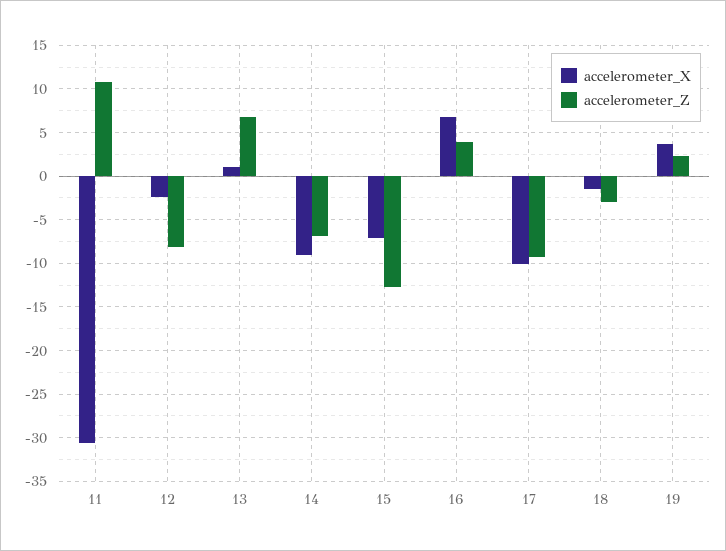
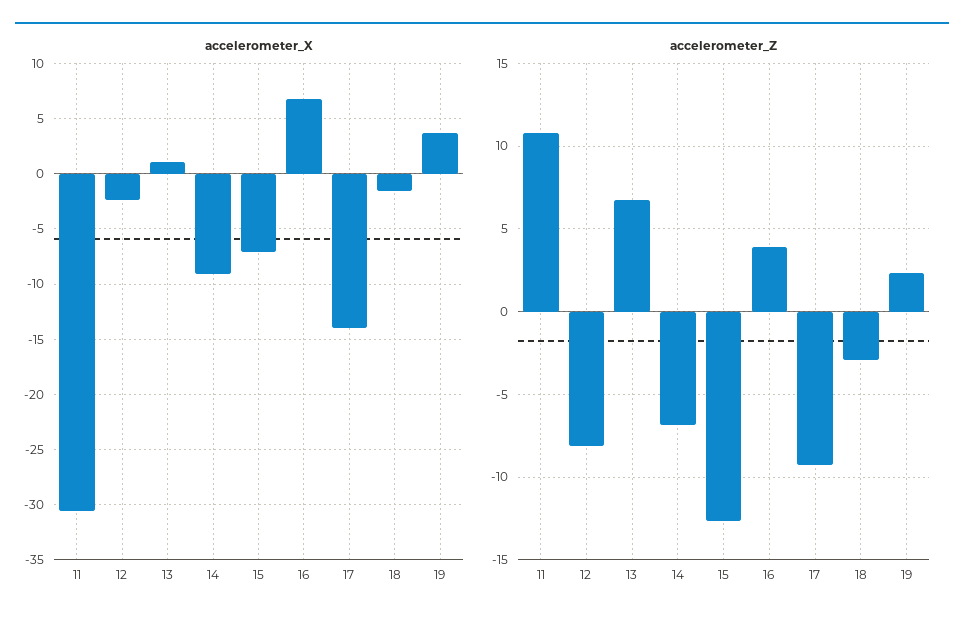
  {
    "accelerometer_X": {
      "11": -31,
      "12": -2,
      "13": 1,
      "14": -9,
      "15": -7,
      "16": 7,
-     "17": -10,
+     "17": -14,
      "18": -2,
      "19": 4
    },
    "accelerometer_Z": {
      "11": 11,
      "12": -8,
      "13": 7,
      "14": -7,
      "15": -12.5,
      "16": 4,
      "17": -9.5,
      "18": -3,
      "19": 2.5
    }
  }

